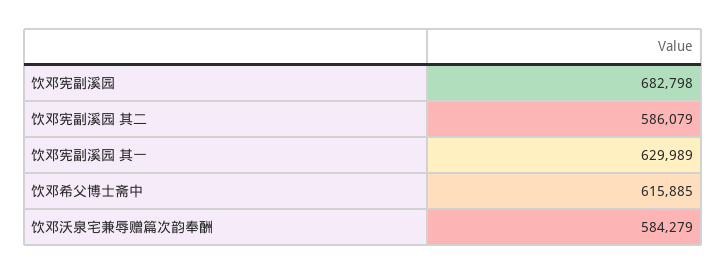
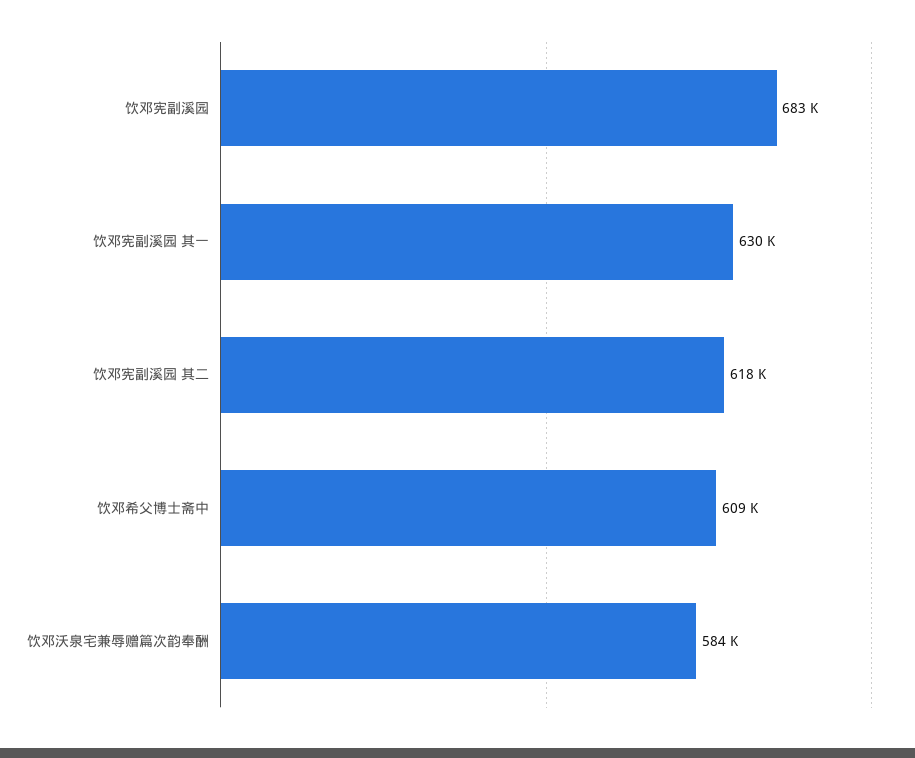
  {
    "饮邓宪副溪园": 682798,
-   "饮邓宪副溪园 其二": 586079,
+   "饮邓宪副溪园 其二": 618000,
    "饮邓宪副溪园 其一": 629989,
-   "饮邓希父博士斋中": 615885,
+   "饮邓希父博士斋中": 609000,
    "饮邓沃泉宅兼辱赠篇次韵奉酬": 584279
  }

